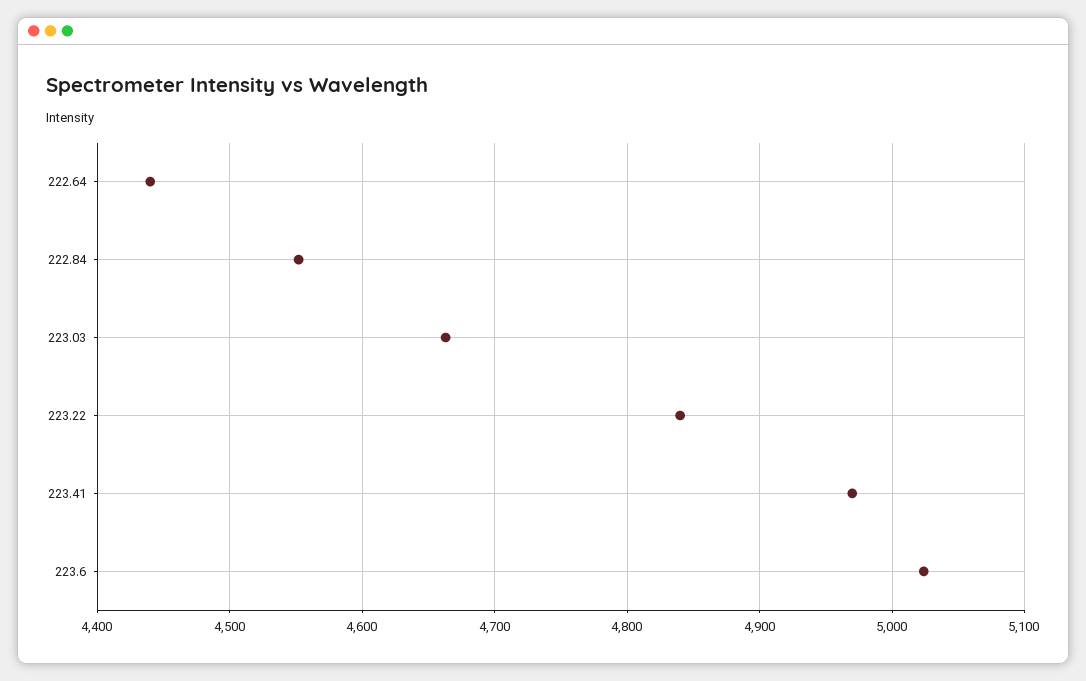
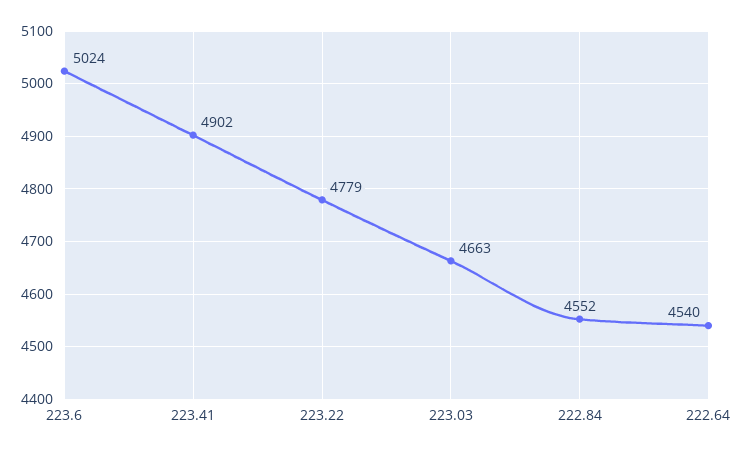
  {
-   "222.64": 4440,
+   "222.64": 4540,
    "222.84": 4552,
    "223.03": 4663,
-   "223.22": 4840,
+   "223.22": 4779,
-   "223.41": 4970,
+   "223.41": 4902,
    "223.6": 5024
  }

